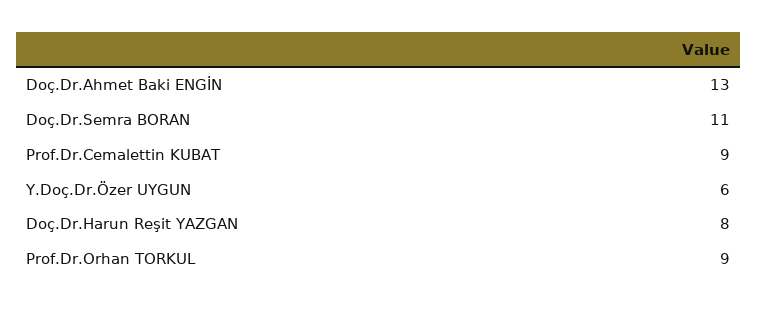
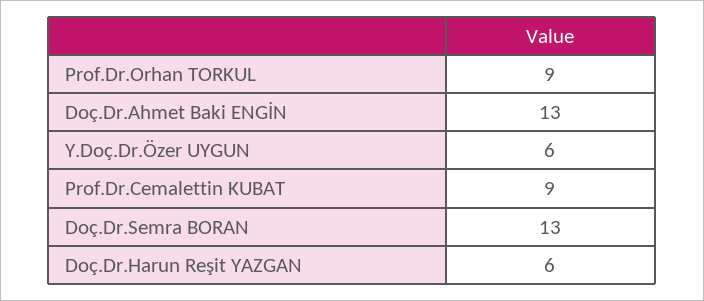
  {
    "Doç.Dr.Ahmet Baki ENGİN": 13,
-   "Doç.Dr.Semra BORAN": 11,
+   "Doç.Dr.Semra BORAN": 13,
    "Prof.Dr.Cemalettin KUBAT": 9,
    "Y.Doç.Dr.Özer UYGUN": 6,
-   "Doç.Dr.Harun Reşit YAZGAN": 8,
+   "Doç.Dr.Harun Reşit YAZGAN": 6,
    "Prof.Dr.Orhan TORKUL": 9
  }

